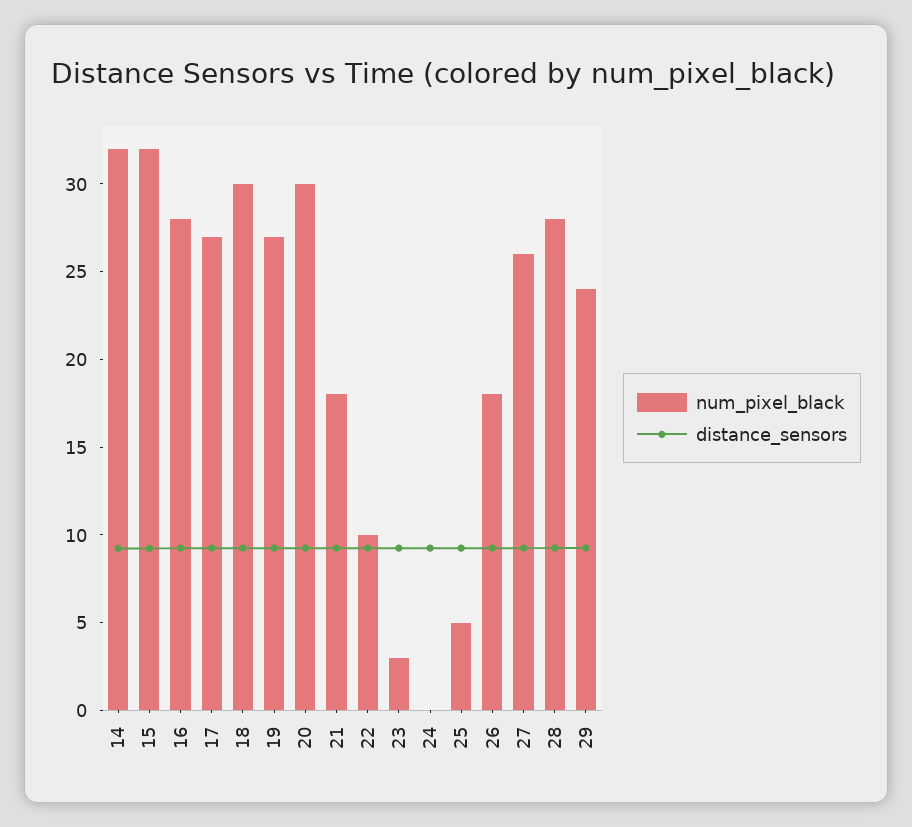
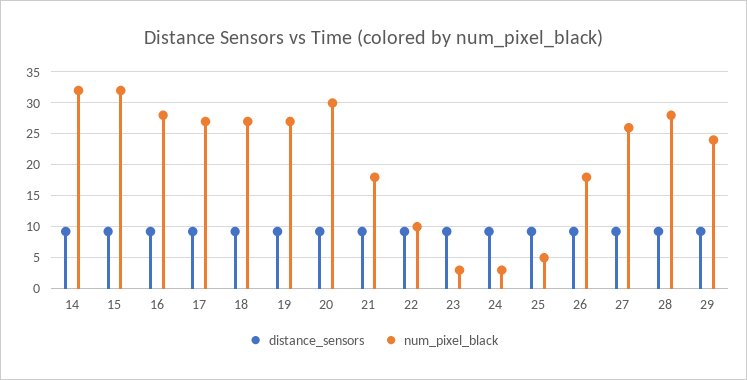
  {
    "num_pixel_black": {
      "14": 32,
      "15": 32,
      "16": 28,
      "17": 27,
-     "18": 30,
+     "18": 27,
      "19": 27,
      "20": 30,
      "21": 18,
      "22": 10,
      "23": 3,
-     "24": 0,
+     "24": 3,
      "25": 5,
      "26": 18,
      "27": 26,
      "28": 28,
      "29": 24
    },
    "distance_sensors": {
      "14": 9,
      "15": 9,
      "16": 9,
      "17": 9,
      "18": 9,
      "19": 9,
      "20": 9,
      "21": 9,
      "22": 9,
      "23": 9,
      "24": 9,
      "25": 9,
      "26": 9,
      "27": 9,
      "28": 9,
      "29": 9
    }
  }

